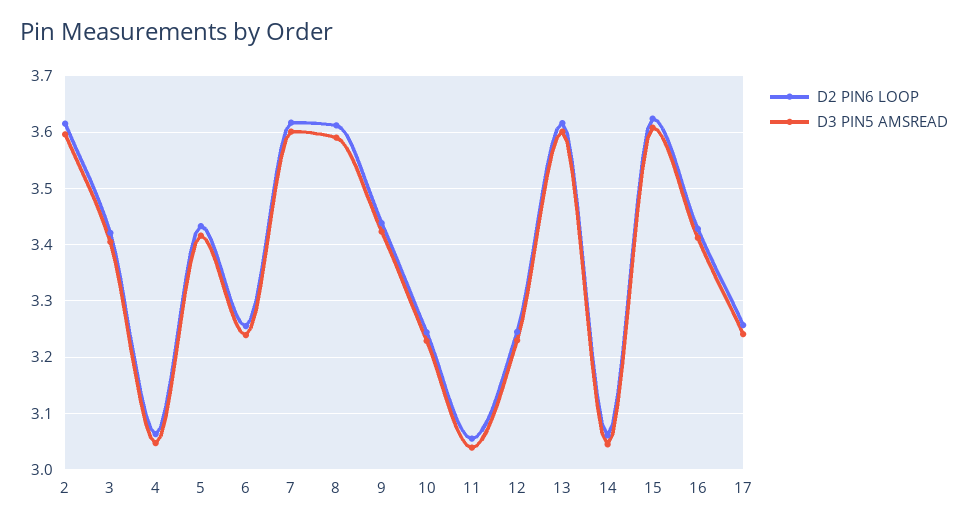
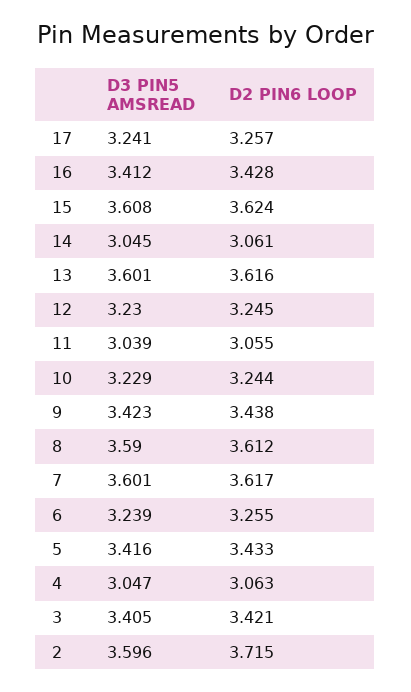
  {
    "D2 PIN6 LOOP": {
-     "2": 3.62,
+     "2": 3.715,
      "3": 3.421,
      "4": 3.063,
      "5": 3.433,
      "6": 3.255,
      "7": 3.617,
      "8": 3.612,
      "9": 3.438,
      "10": 3.244,
      "11": 3.055,
      "12": 3.245,
      "13": 3.616,
      "14": 3.061,
      "15": 3.624,
      "16": 3.428,
      "17": 3.257
    },
    "D3 PIN5 AMSREAD": {
      "2": 3.596,
      "3": 3.405,
      "4": 3.047,
      "5": 3.416,
      "6": 3.239,
      "7": 3.601,
      "8": 3.59,
      "9": 3.423,
      "10": 3.229,
      "11": 3.039,
      "12": 3.23,
      "13": 3.601,
      "14": 3.045,
      "15": 3.608,
      "16": 3.412,
      "17": 3.241
    }
  }

